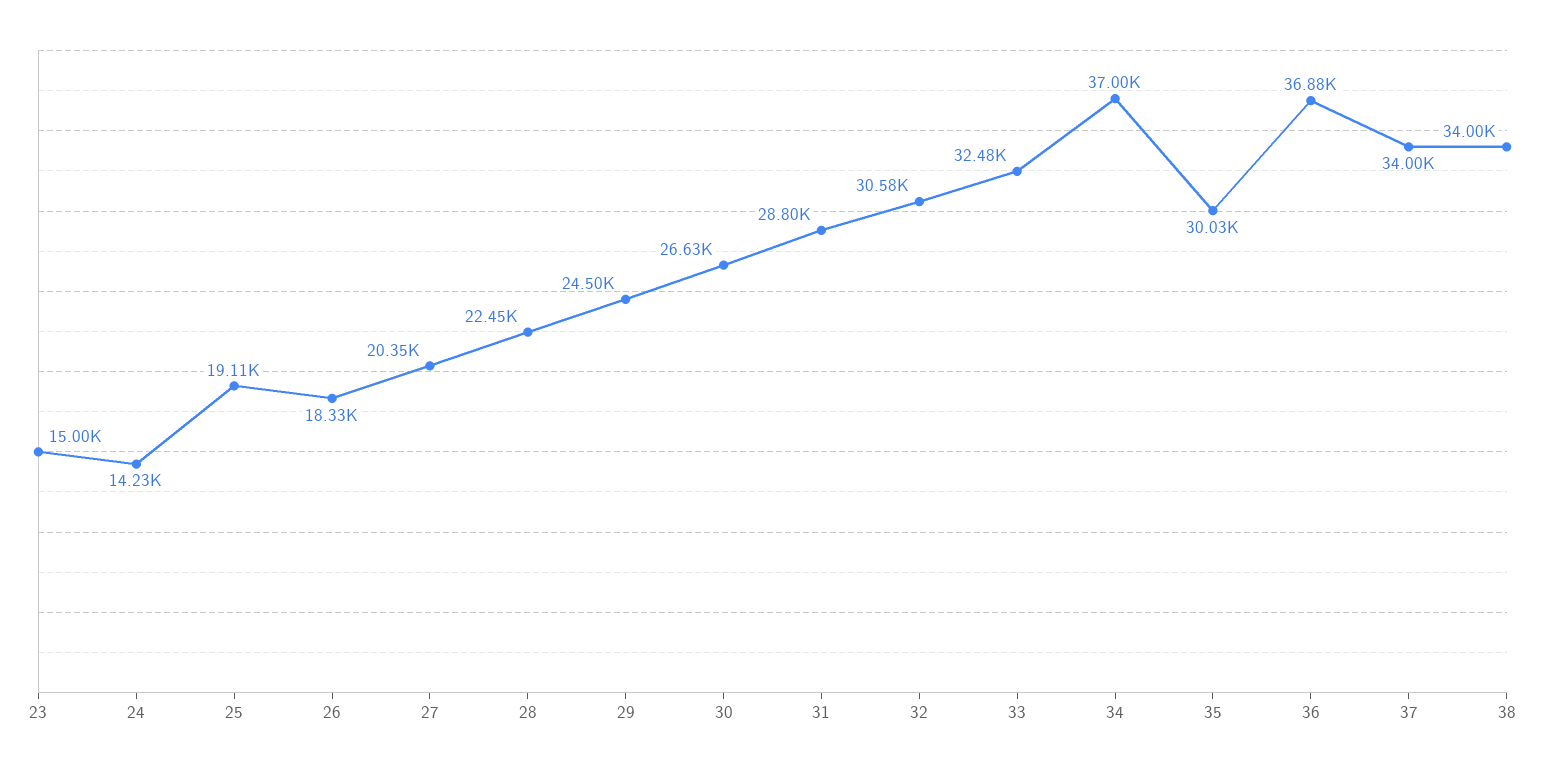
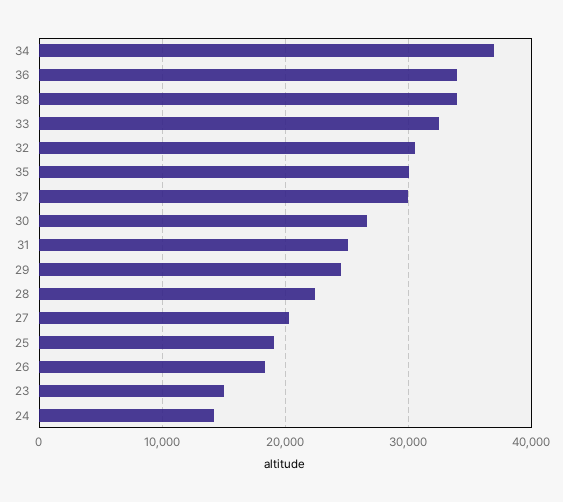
  {
    "23": 15000,
    "24": 14230,
    "25": 19110,
    "26": 18330,
    "27": 20350,
    "28": 22450,
    "29": 24500,
    "30": 26630,
-   "31": 28800,
+   "31": 25000,
    "32": 30580,
    "33": 32480,
    "34": 37000,
    "35": 30030,
-   "36": 36880,
+   "36": 34000,
-   "37": 34000,
+   "37": 30000,
    "38": 34000
  }

